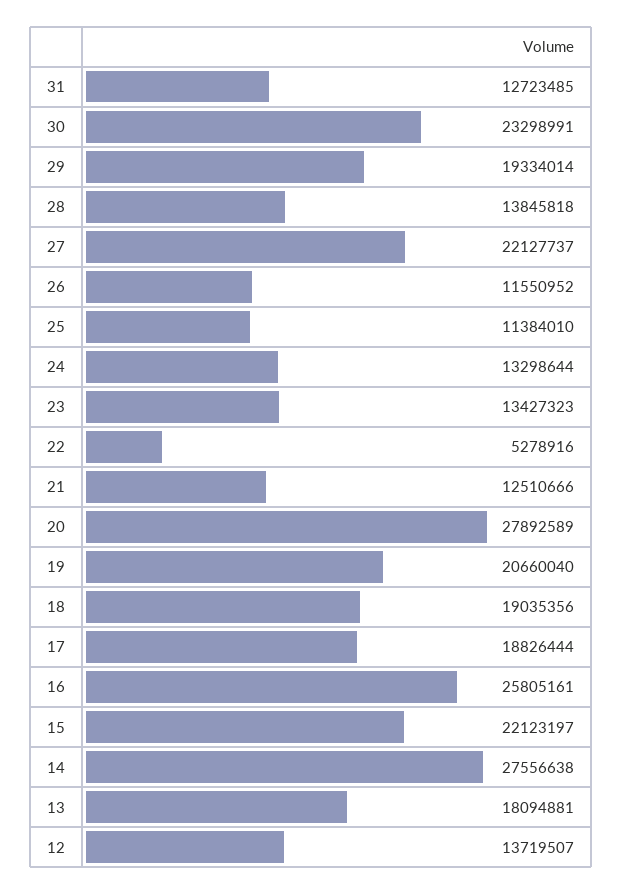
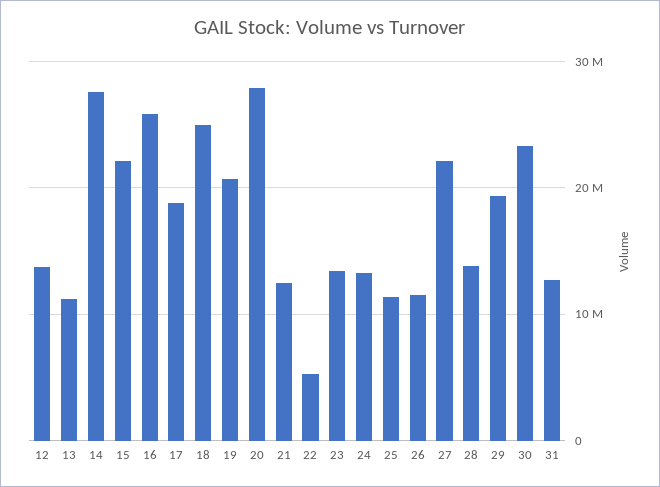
  {
    "31": 12723485,
    "30": 23298991,
    "29": 19334014,
    "28": 13845818,
    "27": 22127737,
    "26": 11550952,
    "25": 11384010,
    "24": 13298644,
    "23": 13427323,
    "22": 5278916,
    "21": 12510666,
    "20": 27892589,
    "19": 20660040,
-   "18": 19035356,
+   "18": 25000000,
    "17": 18826444,
    "16": 25805161,
    "15": 22123197,
    "14": 27556638,
-   "13": 18094881,
+   "13": 11000000,
    "12": 13719507
  }

